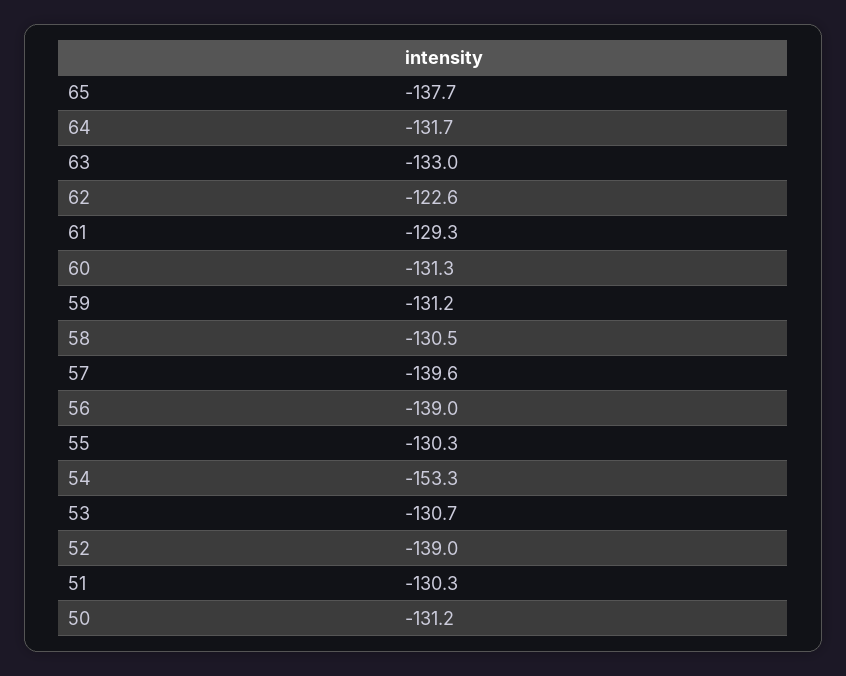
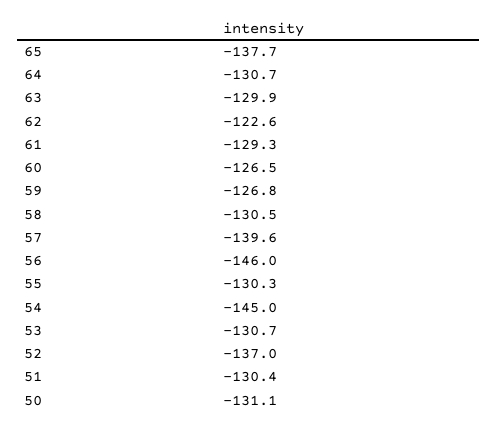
  {
    "65": -137.7,
-   "64": -131.7,
+   "64": -130.7,
-   "63": -133,
+   "63": -129.9,
    "62": -122.6,
    "61": -129.3,
-   "60": -131.3,
+   "60": -126.5,
-   "59": -131.2,
+   "59": -126.8,
    "58": -130.5,
    "57": -139.6,
-   "56": -139,
+   "56": -146,
    "55": -130.3,
-   "54": -153.3,
+   "54": -145,
    "53": -130.7,
-   "52": -139,
+   "52": -137,
-   "51": -130.3,
+   "51": -130.4,
-   "50": -131.2
+   "50": -131.1
  }

